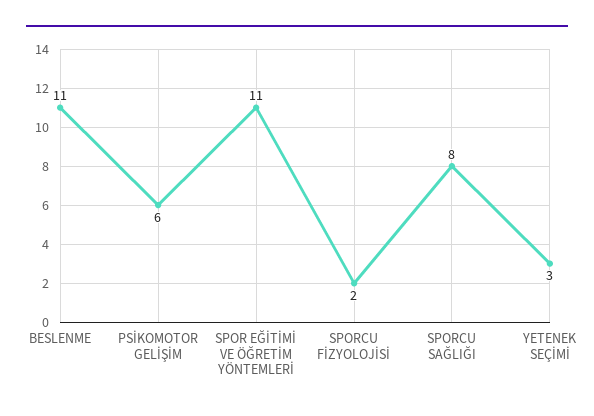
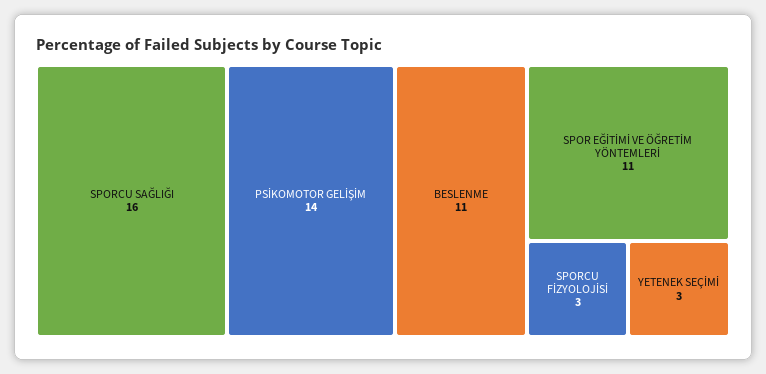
  {
    "BESLENME": 11,
-   "PSİKOMOTOR GELİŞİM": 6,
+   "PSİKOMOTOR GELİŞİM": 14,
    "SPOR EĞİTİMİ VE ÖĞRETİM YÖNTEMLERİ": 11,
-   "SPORCU FİZYOLOJİSİ": 2,
+   "SPORCU FİZYOLOJİSİ": 3,
-   "SPORCU SAĞLIĞI": 8,
+   "SPORCU SAĞLIĞI": 16,
    "YETENEK SEÇİMİ": 3
  }

